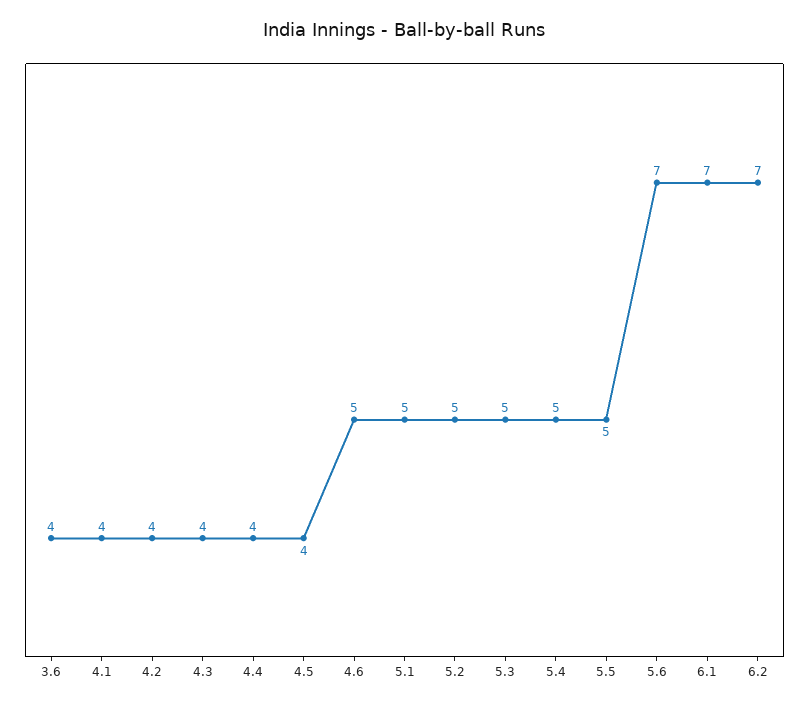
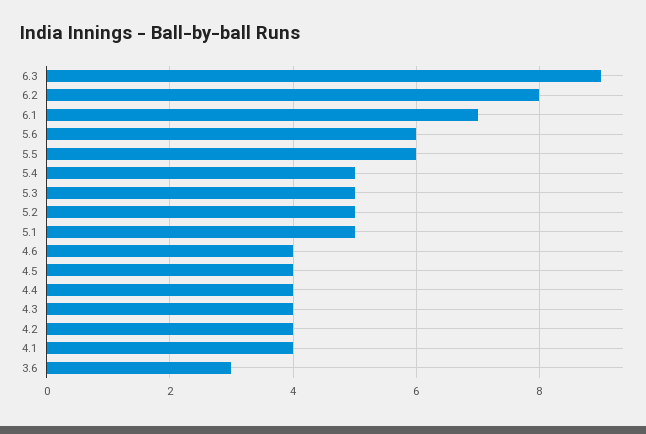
  {
-   "3.6": 4,
+   "3.6": 3,
    "4.1": 4,
    "4.2": 4,
    "4.3": 4,
    "4.4": 4,
    "4.5": 4,
-   "4.6": 5,
+   "4.6": 4,
    "5.1": 5,
    "5.2": 5,
    "5.3": 5,
    "5.4": 5,
-   "5.5": 5,
+   "5.5": 6,
-   "5.6": 7,
+   "5.6": 6,
    "6.1": 7,
-   "6.2": 7
+   "6.2": 8,
+   "6.3": 9
  }

